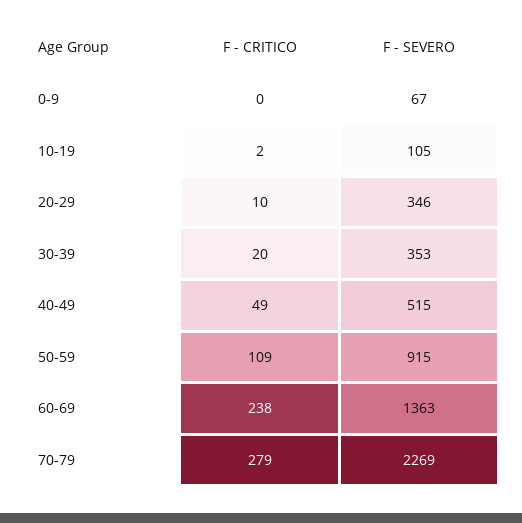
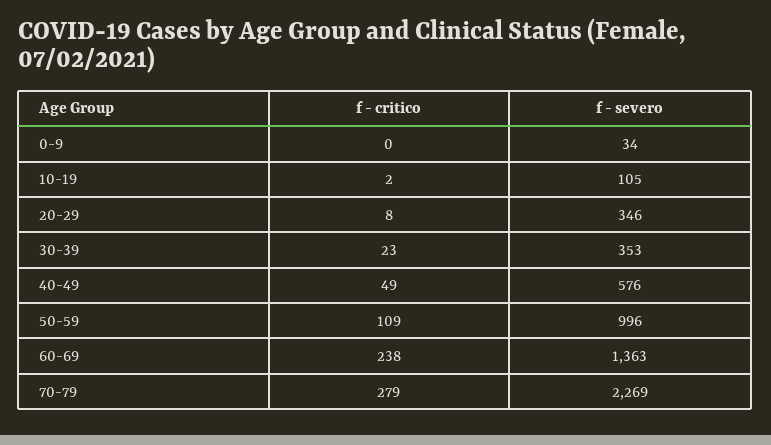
  {
    "F - CRITICO": {
      "0-9": 0,
      "10-19": 2,
-     "20-29": 10,
+     "20-29": 8,
-     "30-39": 20,
+     "30-39": 23,
      "40-49": 49,
      "50-59": 109,
      "60-69": 238,
      "70-79": 279
    },
    "F - SEVERO": {
-     "0-9": 67,
+     "0-9": 34,
      "10-19": 105,
      "20-29": 346,
      "30-39": 353,
-     "40-49": 515,
+     "40-49": 576,
-     "50-59": 915,
+     "50-59": 996,
      "60-69": 1363,
      "70-79": 2269
    }
  }

